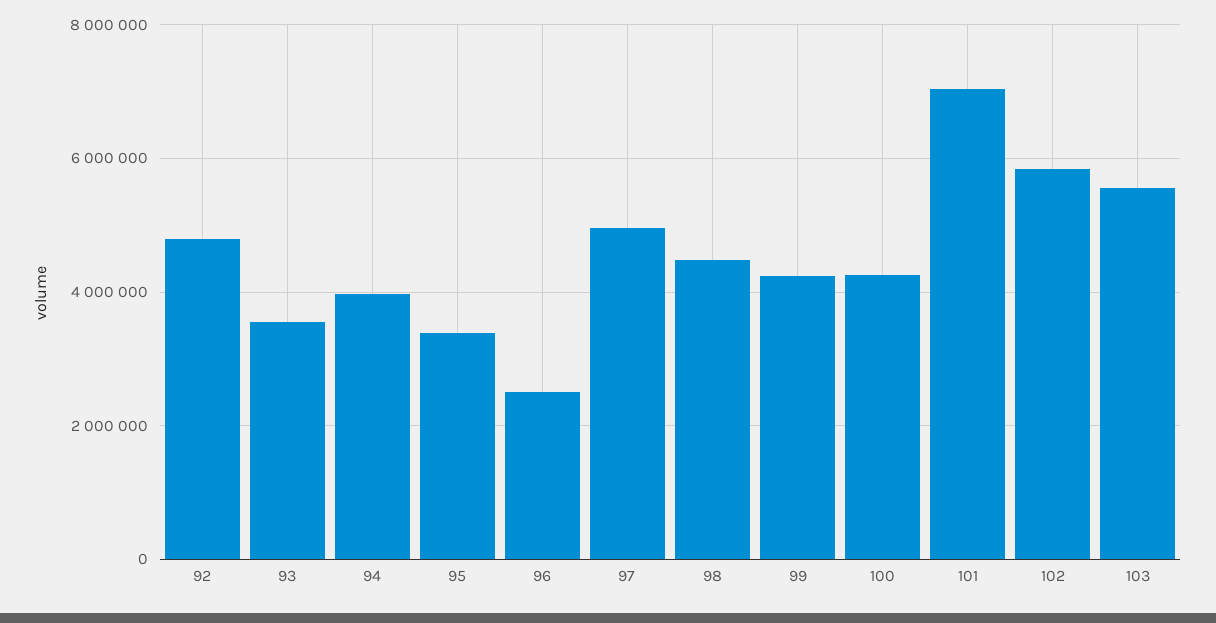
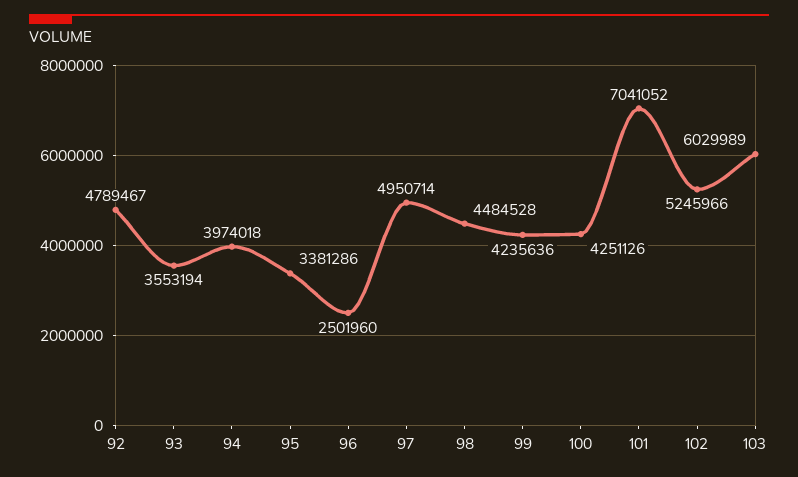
  {
    "92": 4789467,
    "93": 3553194,
    "94": 3974018,
    "95": 3381286,
    "96": 2501960,
    "97": 4950714,
    "98": 4484528,
    "99": 4235636,
    "100": 4251126,
    "101": 7041052,
-   "102": 5800000,
+   "102": 5245966,
-   "103": 5600000
+   "103": 6029989
  }

